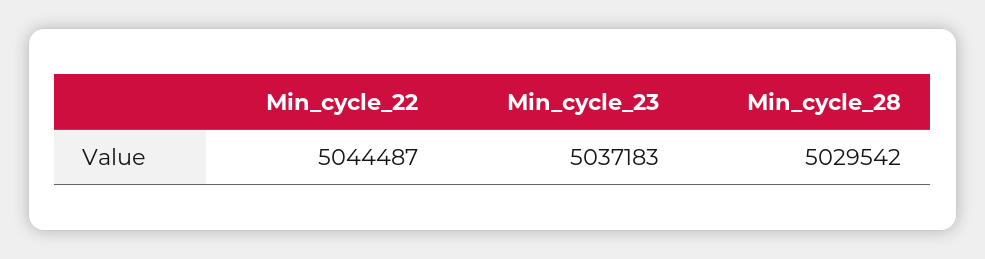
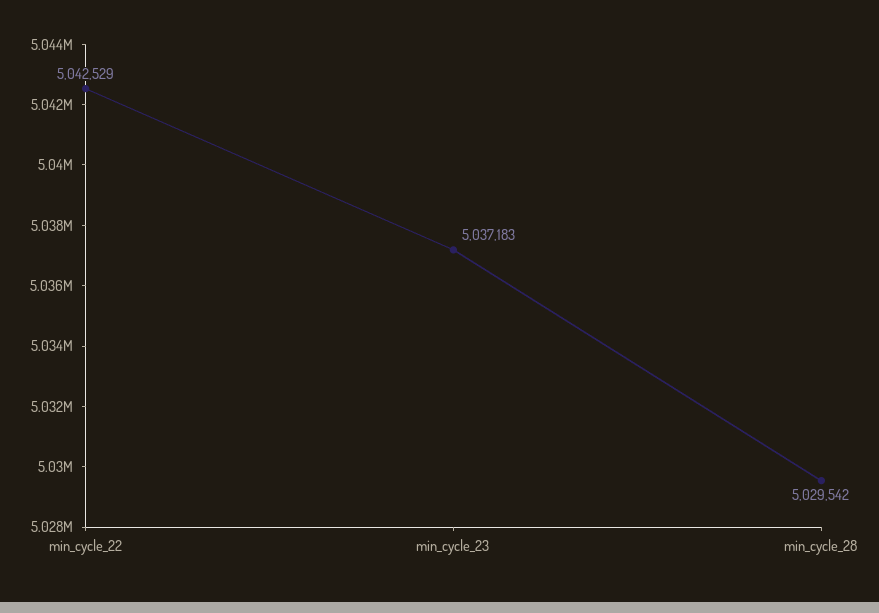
  {
-   "Min_cycle_22": 5044487,
+   "Min_cycle_22": 5042529,
    "Min_cycle_23": 5037183,
    "Min_cycle_28": 5029542
  }

